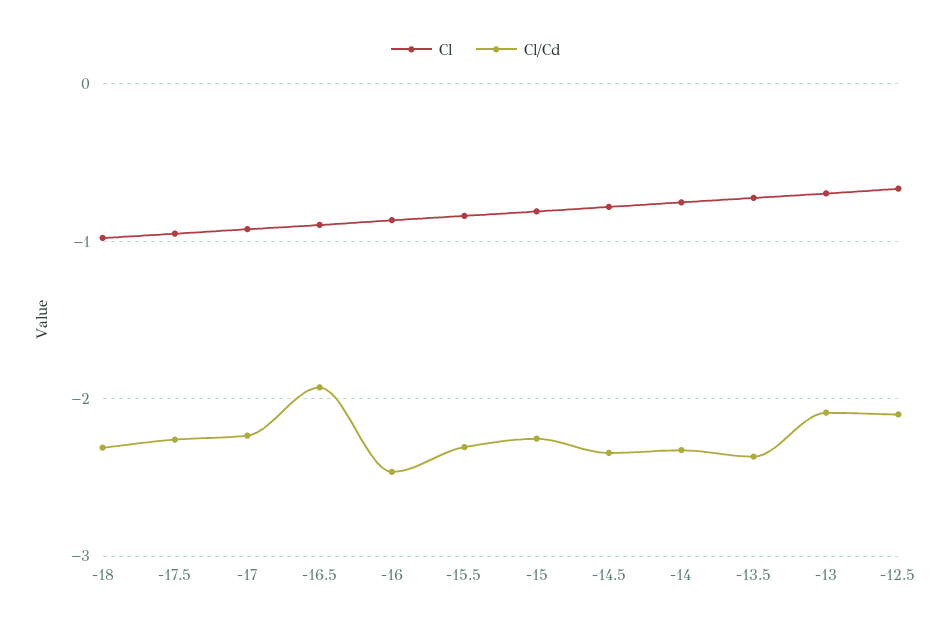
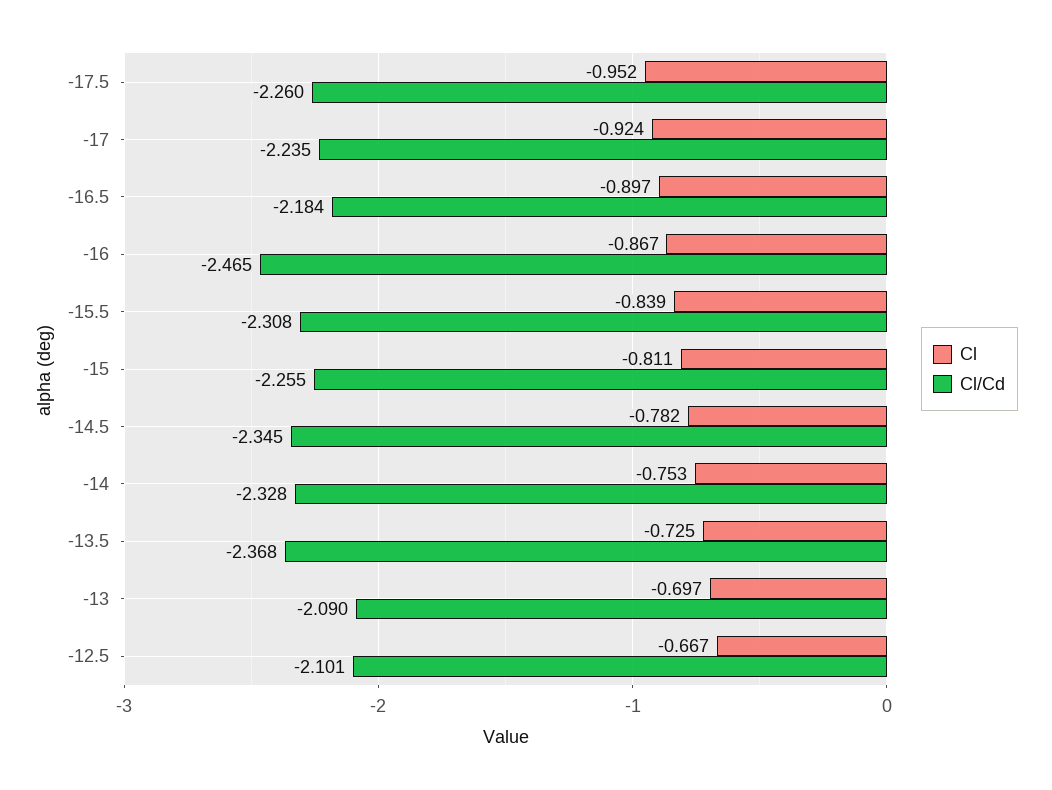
  {
    "Cl": {
-     "-18": -1,
      "-17.5": -0.952,
      "-17": -0.924,
      "-16.5": -0.897,
      "-16": -0.867,
      "-15.5": -0.839,
      "-15": -0.811,
      "-14.5": -0.782,
      "-14": -0.753,
      "-13.5": -0.725,
      "-13": -0.697,
      "-12.5": -0.667
    },
    "Cl/Cd": {
-     "-18": -2.3,
      "-17.5": -2.26,
      "-17": -2.235,
-     "-16.5": -1.9,
+     "-16.5": -2.184,
      "-16": -2.465,
      "-15.5": -2.308,
      "-15": -2.255,
      "-14.5": -2.345,
      "-14": -2.328,
      "-13.5": -2.368,
      "-13": -2.09,
      "-12.5": -2.101
    }
  }

